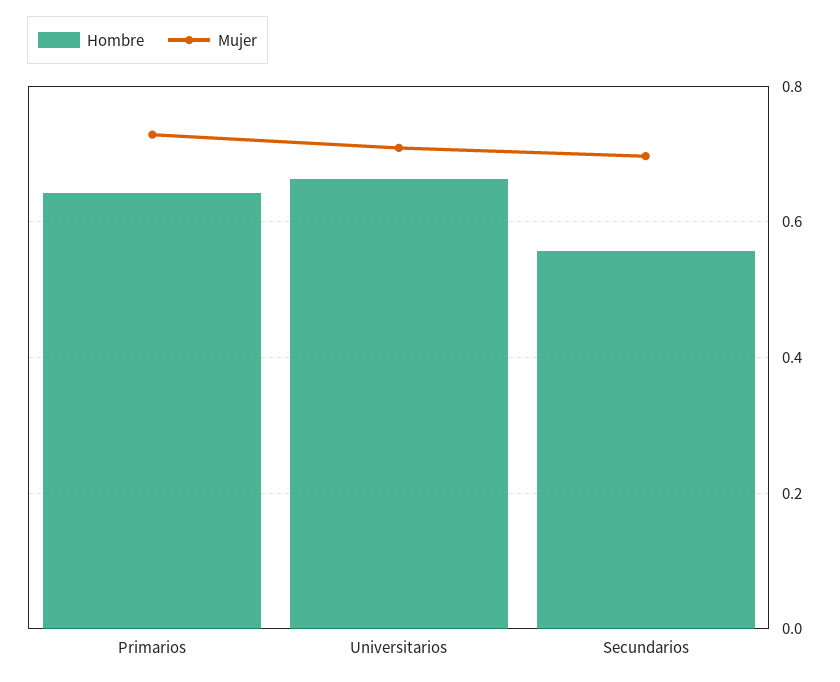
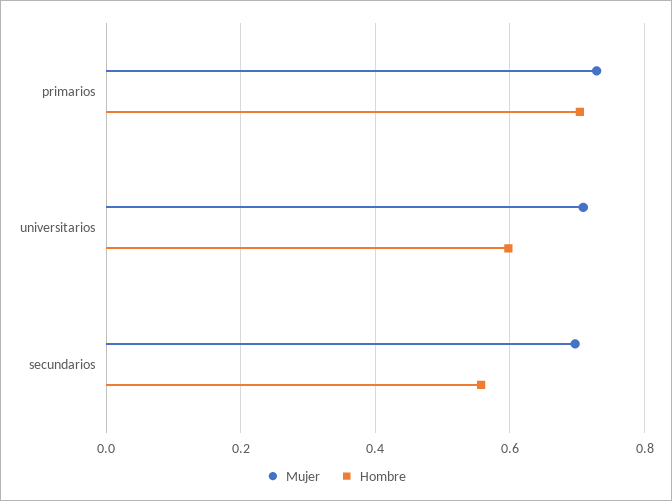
  {
    "Hombre": {
-     "Primarios": 0.64,
+     "Primarios": 0.7,
-     "Universitarios": 0.66,
+     "Universitarios": 0.6,
      "Secundarios": 0.56
    },
    "Mujer": {
      "Primarios": 0.72,
      "Universitarios": 0.7,
      "Secundarios": 0.7
    }
  }

